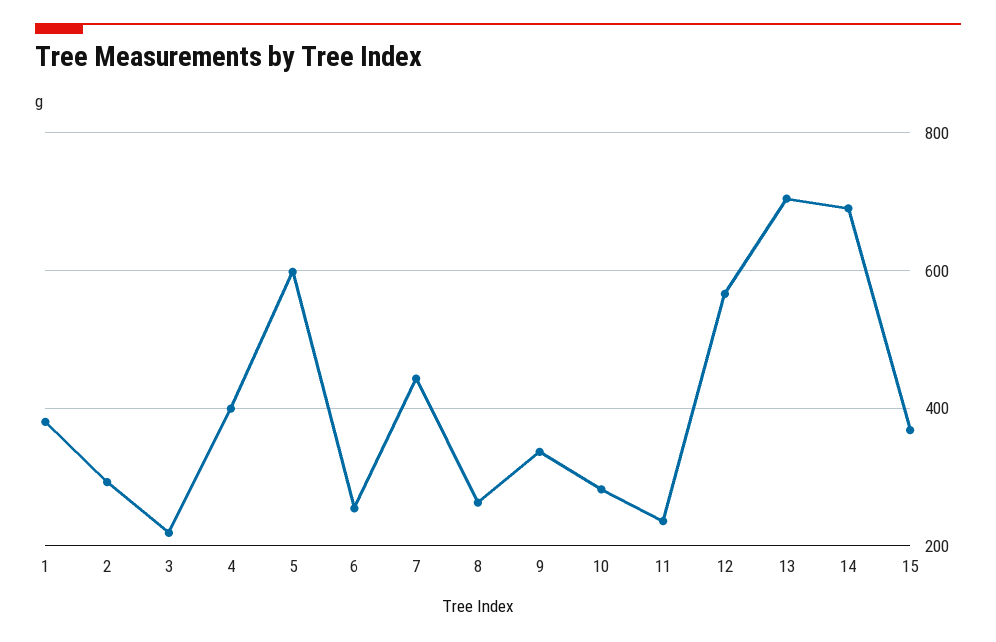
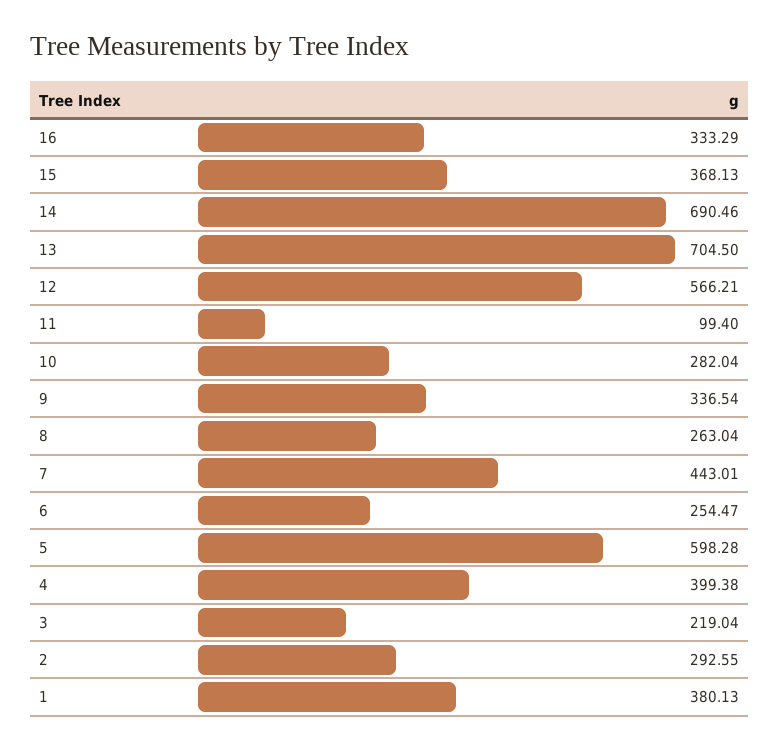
  {
    "1": 380.13,
    "2": 292.55,
    "3": 219.04,
    "4": 399.38,
    "5": 598.28,
    "6": 254.47,
    "7": 443.01,
    "8": 263.04,
    "9": 336.54,
    "10": 282.04,
-   "11": 240,
+   "11": 99.4,
    "12": 566.21,
    "13": 704.5,
    "14": 690.46,
-   "15": 368.13
+   "15": 368.13,
+   "16": 333.29
  }

